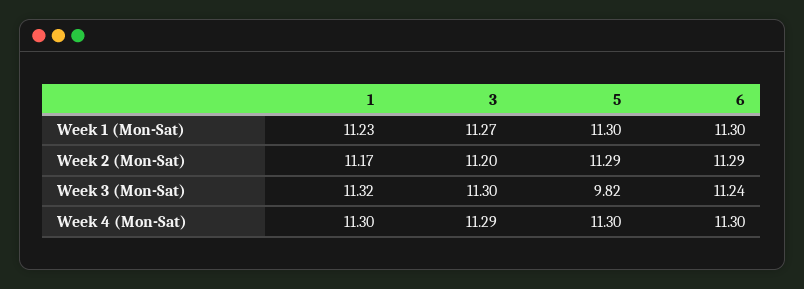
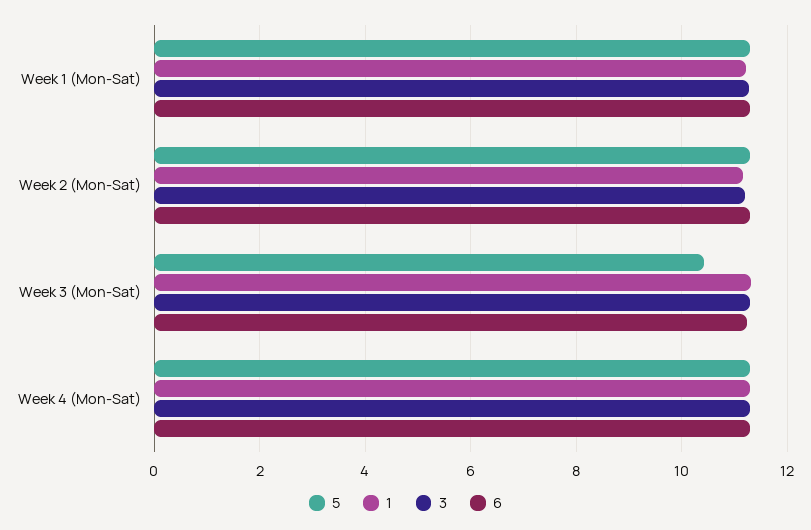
  {
    "1": {
      "Week 1 (Mon-Sat)": 11.23,
      "Week 2 (Mon-Sat)": 11.17,
      "Week 3 (Mon-Sat)": 11.32,
      "Week 4 (Mon-Sat)": 11.3
    },
    "3": {
      "Week 1 (Mon-Sat)": 11.27,
      "Week 2 (Mon-Sat)": 11.2,
      "Week 3 (Mon-Sat)": 11.3,
      "Week 4 (Mon-Sat)": 11.29
    },
    "5": {
      "Week 1 (Mon-Sat)": 11.3,
      "Week 2 (Mon-Sat)": 11.29,
-     "Week 3 (Mon-Sat)": 9.82,
+     "Week 3 (Mon-Sat)": 10.4,
      "Week 4 (Mon-Sat)": 11.3
    },
    "6": {
      "Week 1 (Mon-Sat)": 11.3,
      "Week 2 (Mon-Sat)": 11.29,
      "Week 3 (Mon-Sat)": 11.24,
      "Week 4 (Mon-Sat)": 11.3
    }
  }

